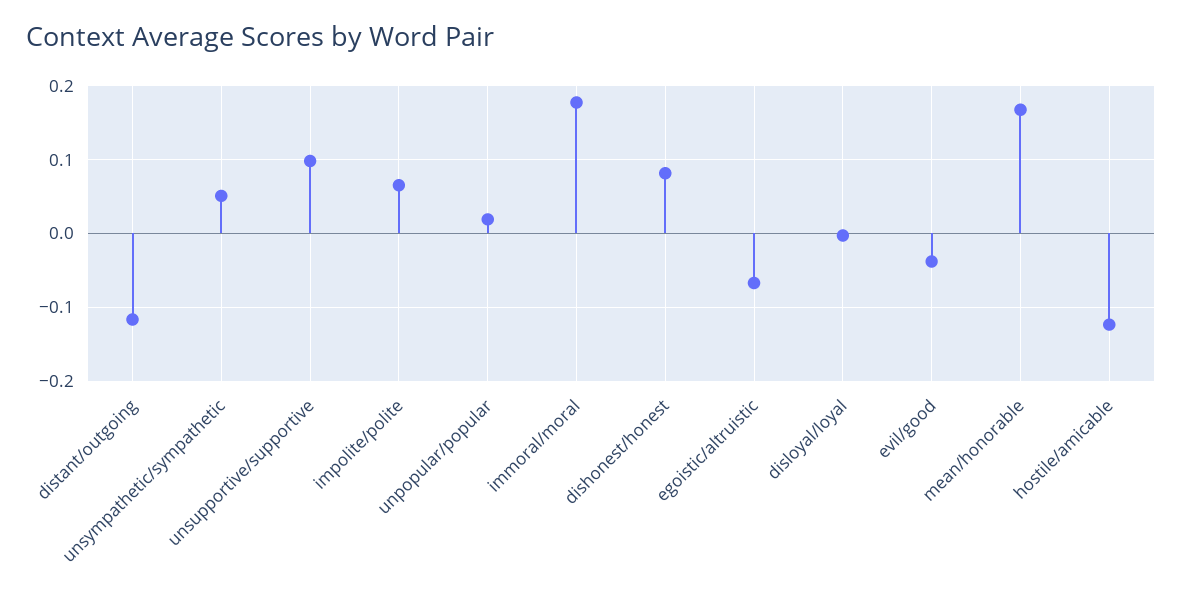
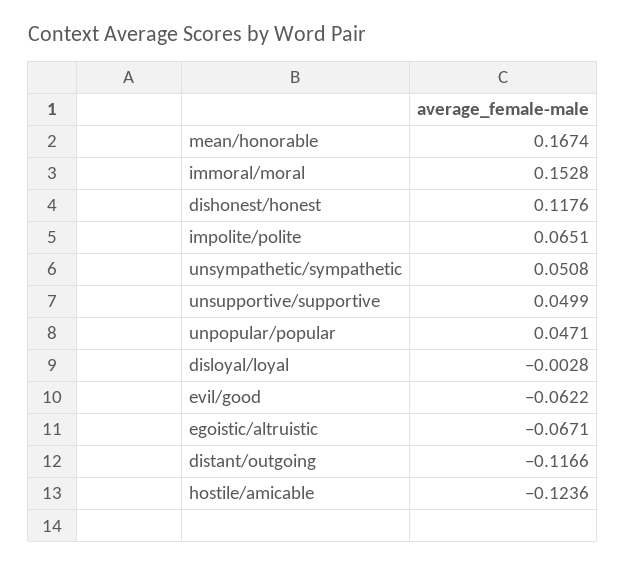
  {
    "distant/outgoing": -0.1166,
    "unsympathetic/sympathetic": 0.0508,
-   "unsupportive/supportive": 0.1,
+   "unsupportive/supportive": 0.0499,
    "impolite/polite": 0.0651,
-   "unpopular/popular": 0.02,
+   "unpopular/popular": 0.0471,
-   "immoral/moral": 0.18,
+   "immoral/moral": 0.1528,
-   "dishonest/honest": 0.08,
+   "dishonest/honest": 0.1176,
    "egoistic/altruistic": -0.0671,
    "disloyal/loyal": -0.0028,
-   "evil/good": -0.04,
+   "evil/good": -0.0622,
    "mean/honorable": 0.1674,
    "hostile/amicable": -0.1236
  }

